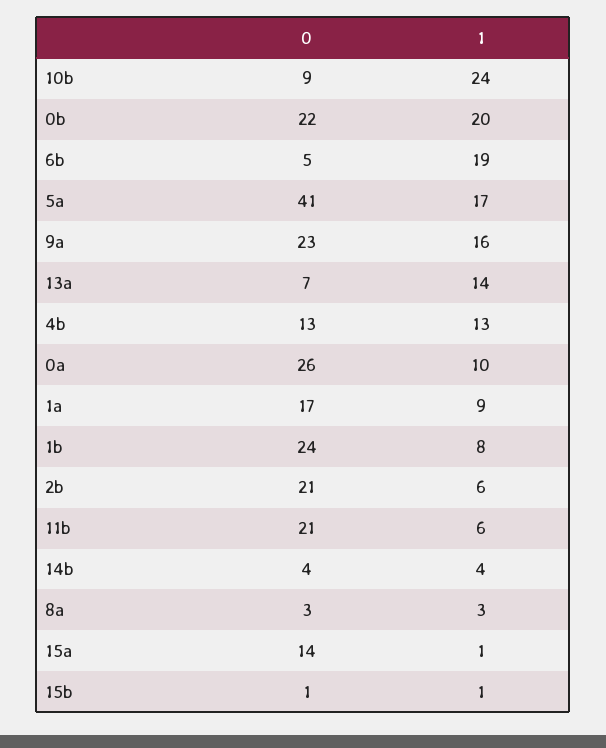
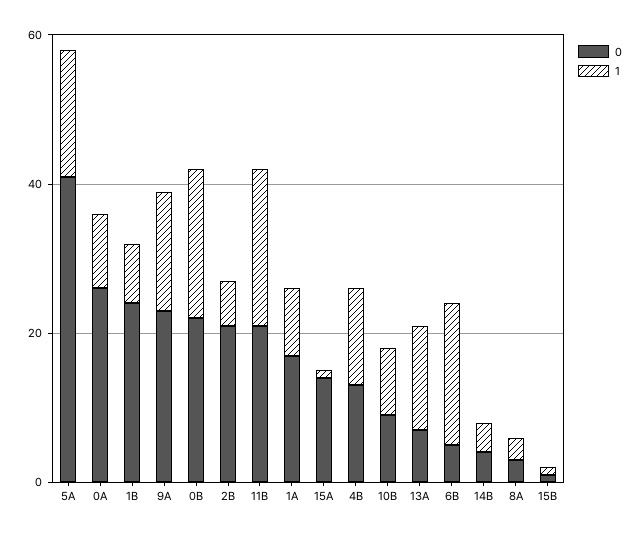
  {
    "0": {
      "10b": 9,
      "0b": 22,
      "6b": 5,
      "5a": 41,
      "9a": 23,
      "13a": 7,
      "4b": 13,
      "0a": 26,
      "1a": 17,
      "1b": 24,
      "2b": 21,
      "11b": 21,
      "14b": 4,
      "8a": 3,
      "15a": 14,
      "15b": 1
    },
    "1": {
-     "10b": 24,
+     "10b": 10,
      "0b": 20,
      "6b": 19,
      "5a": 17,
      "9a": 16,
      "13a": 14,
      "4b": 13,
      "0a": 10,
      "1a": 9,
      "1b": 8,
      "2b": 6,
-     "11b": 6,
+     "11b": 20,
      "14b": 4,
      "8a": 3,
      "15a": 1,
      "15b": 1
    }
  }

